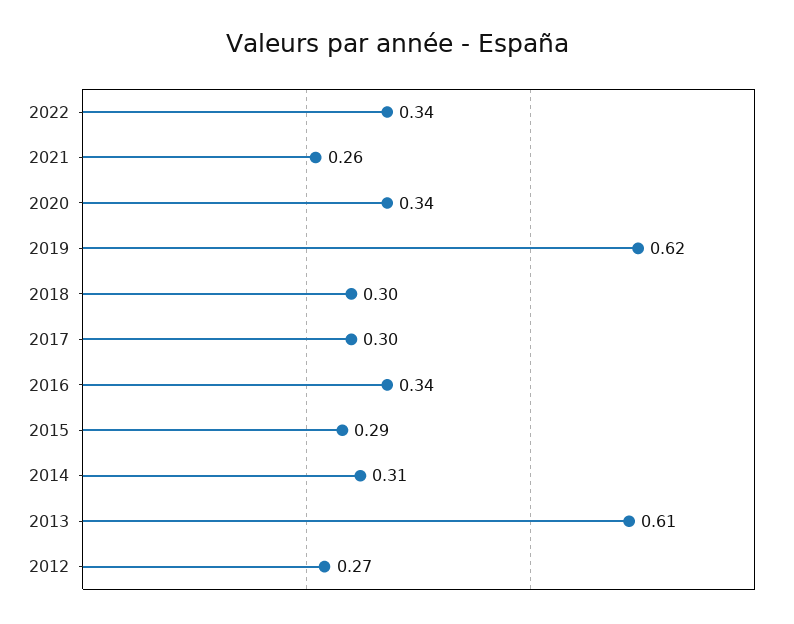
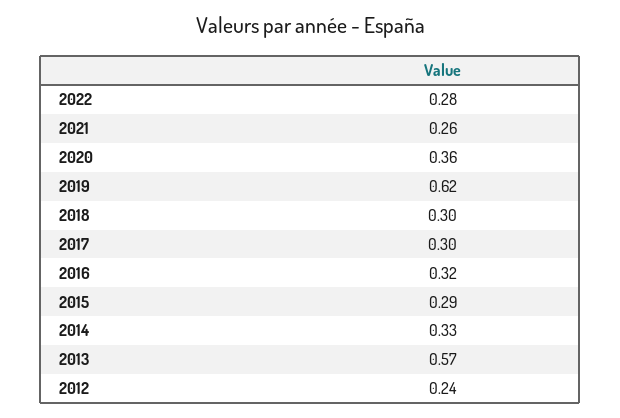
  {
-   "2022": 0.34,
+   "2022": 0.28,
    "2021": 0.26,
-   "2020": 0.34,
+   "2020": 0.36,
    "2019": 0.62,
    "2018": 0.3,
    "2017": 0.3,
-   "2016": 0.34,
+   "2016": 0.32,
    "2015": 0.29,
-   "2014": 0.31,
+   "2014": 0.33,
-   "2013": 0.61,
+   "2013": 0.57,
-   "2012": 0.27
+   "2012": 0.24
  }

